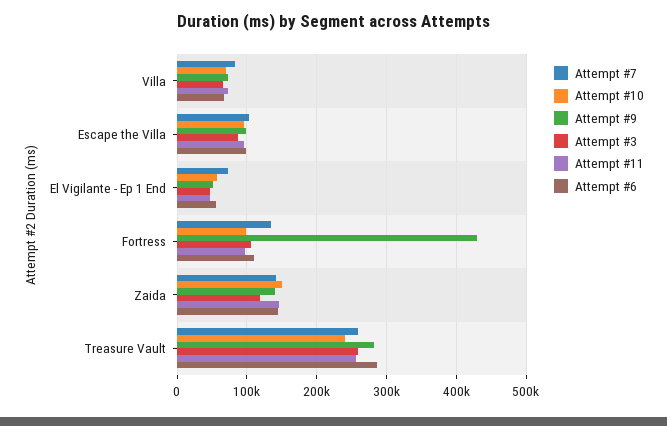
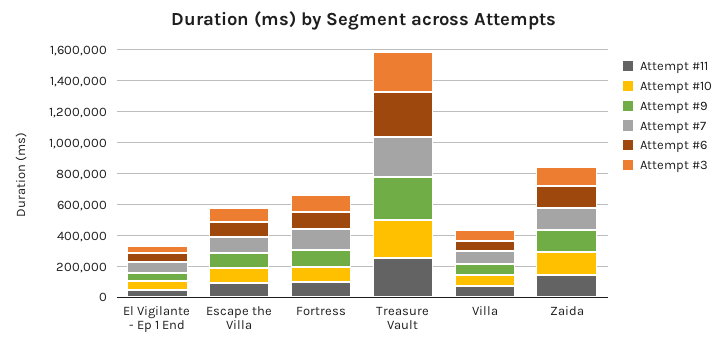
  {
    "Attempt #7": {
      "Villa": 80000,
      "Escape the Villa": 100000,
      "El Vigilante - Ep 1 End": 70000,
      "Fortress": 130000,
      "Zaida": 140000,
      "Treasure Vault": 260000
    },
    "Attempt #10": {
      "Villa": 70000,
      "Escape the Villa": 100000,
      "El Vigilante - Ep 1 End": 60000,
      "Fortress": 100000,
      "Zaida": 150000,
      "Treasure Vault": 240000
    },
    "Attempt #9": {
      "Villa": 70000,
      "Escape the Villa": 100000,
      "El Vigilante - Ep 1 End": 50000,
-     "Fortress": 430000,
+     "Fortress": 100000,
      "Zaida": 140000,
      "Treasure Vault": 280000
    },
    "Attempt #3": {
      "Villa": 70000,
      "Escape the Villa": 90000,
      "El Vigilante - Ep 1 End": 50000,
      "Fortress": 110000,
      "Zaida": 120000,
      "Treasure Vault": 260000
    },
    "Attempt #11": {
      "Villa": 70000,
      "Escape the Villa": 100000,
      "El Vigilante - Ep 1 End": 50000,
      "Fortress": 100000,
      "Zaida": 150000,
      "Treasure Vault": 260000
    },
    "Attempt #6": {
      "Villa": 70000,
      "Escape the Villa": 100000,
      "El Vigilante - Ep 1 End": 60000,
      "Fortress": 110000,
      "Zaida": 140000,
      "Treasure Vault": 290000
    }
  }

